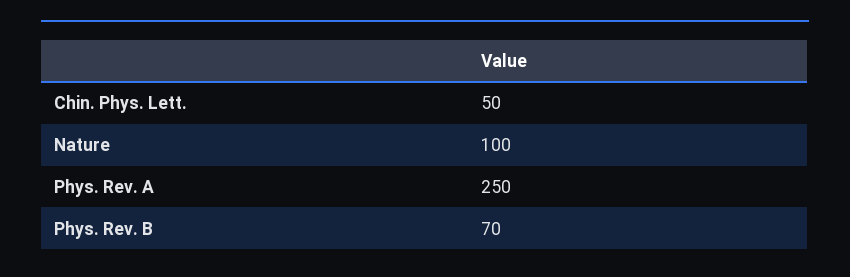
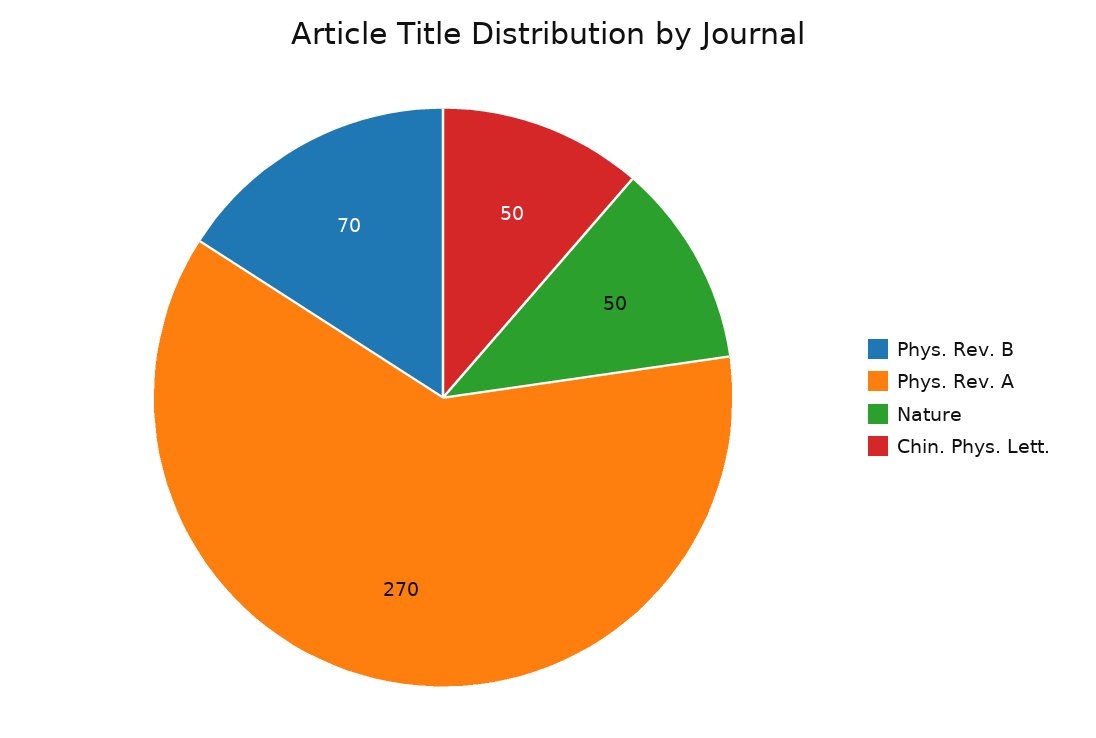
  {
    "Chin. Phys. Lett.": 50,
-   "Nature": 100,
+   "Nature": 50,
-   "Phys. Rev. A": 250,
+   "Phys. Rev. A": 270,
    "Phys. Rev. B": 70
  }

